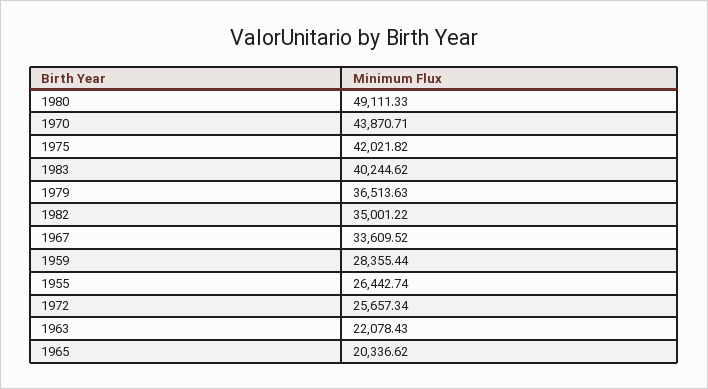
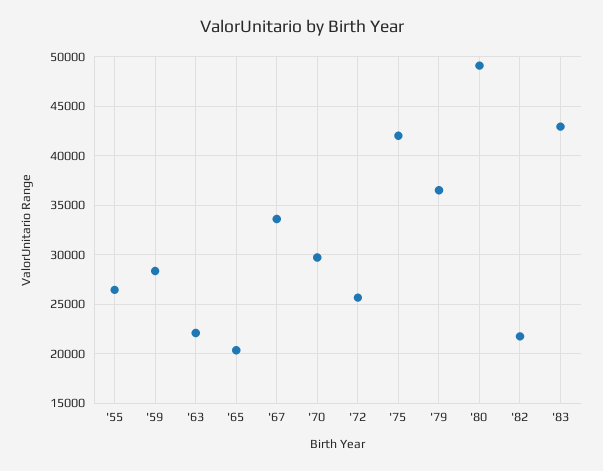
  {
    "1980": 49111.33,
-   "1970": 43870.71,
+   "1970": 30000,
    "1975": 42021.82,
-   "1983": 40244.62,
+   "1983": 43000,
    "1979": 36513.63,
-   "1982": 35001.22,
+   "1982": 22000,
    "1967": 33609.52,
    "1959": 28355.44,
    "1955": 26442.74,
    "1972": 25657.34,
    "1963": 22078.43,
    "1965": 20336.62
  }

